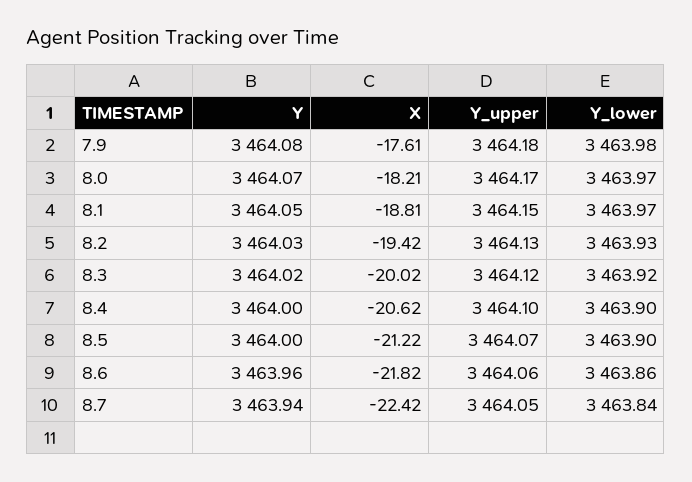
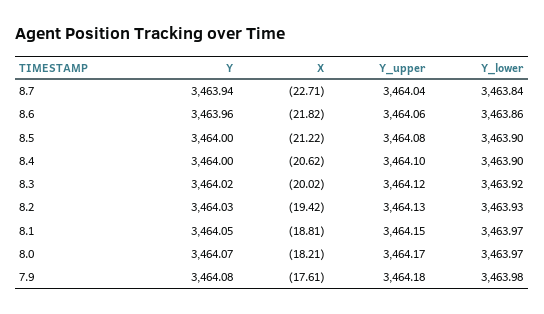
  {
    "Y": {
      "7.9": 3464.08,
      "8.0": 3464.07,
      "8.1": 3464.05,
      "8.2": 3464.03,
      "8.3": 3464.02,
      "8.4": 3464,
      "8.5": 3464,
      "8.6": 3463.96,
      "8.7": 3463.94
    },
    "X": {
      "7.9": -17.61,
      "8.0": -18.21,
      "8.1": -18.81,
      "8.2": -19.42,
      "8.3": -20.02,
      "8.4": -20.62,
      "8.5": -21.22,
      "8.6": -21.82,
-     "8.7": -22.42
+     "8.7": -22.71
    },
    "Y_upper": {
      "7.9": 3464.18,
      "8.0": 3464.17,
      "8.1": 3464.15,
      "8.2": 3464.13,
      "8.3": 3464.12,
      "8.4": 3464.1,
-     "8.5": 3464.07,
+     "8.5": 3464.08,
      "8.6": 3464.06,
-     "8.7": 3464.05
+     "8.7": 3464.04
    },
    "Y_lower": {
      "7.9": 3463.98,
      "8.0": 3463.97,
      "8.1": 3463.97,
      "8.2": 3463.93,
      "8.3": 3463.92,
      "8.4": 3463.9,
      "8.5": 3463.9,
      "8.6": 3463.86,
      "8.7": 3463.84
    }
  }

